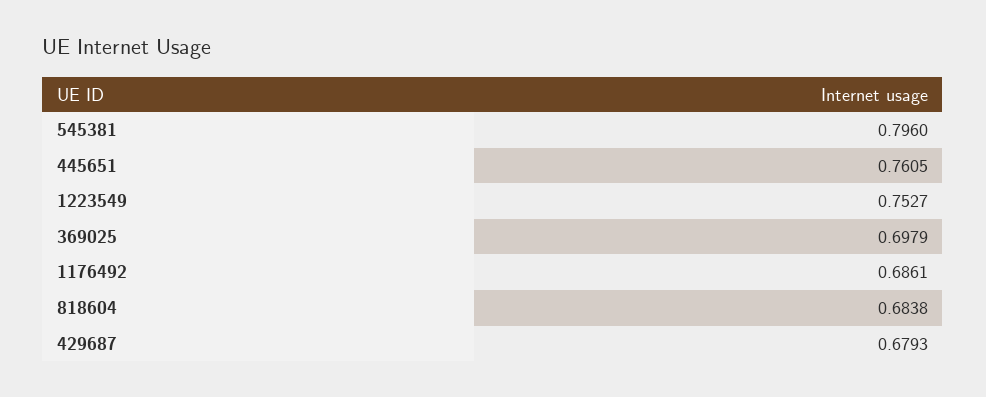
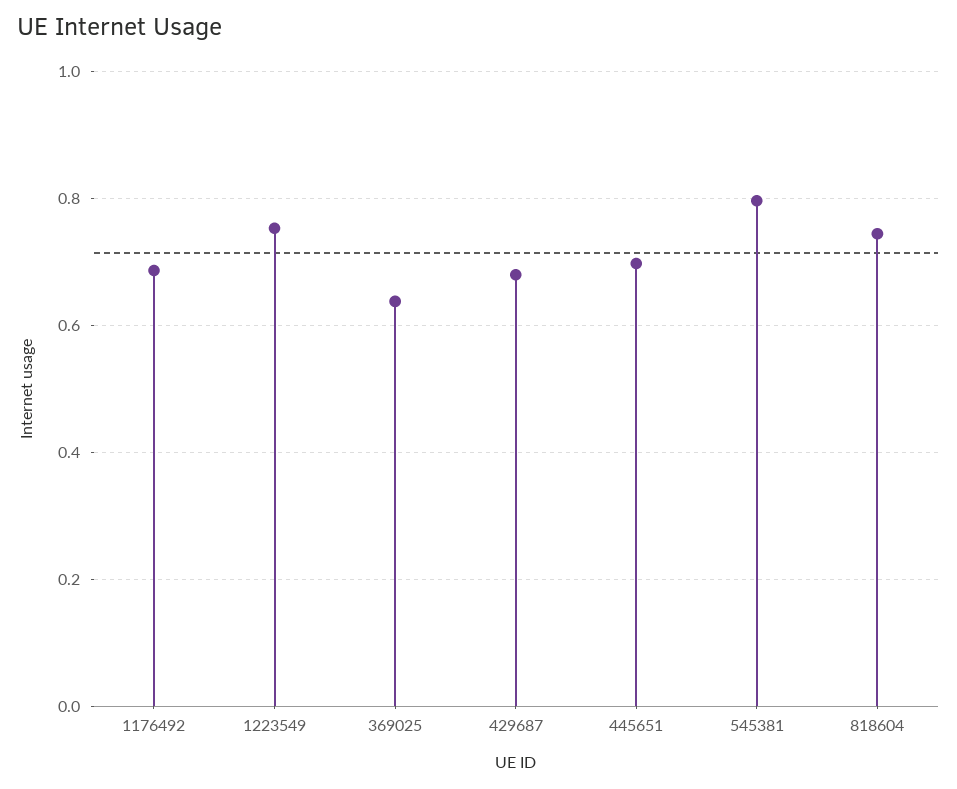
  {
    "545381": 0.796,
-   "445651": 0.7605,
+   "445651": 0.7,
    "1223549": 0.7527,
-   "369025": 0.6979,
+   "369025": 0.64,
    "1176492": 0.6861,
-   "818604": 0.6838,
+   "818604": 0.74,
    "429687": 0.6793
  }

